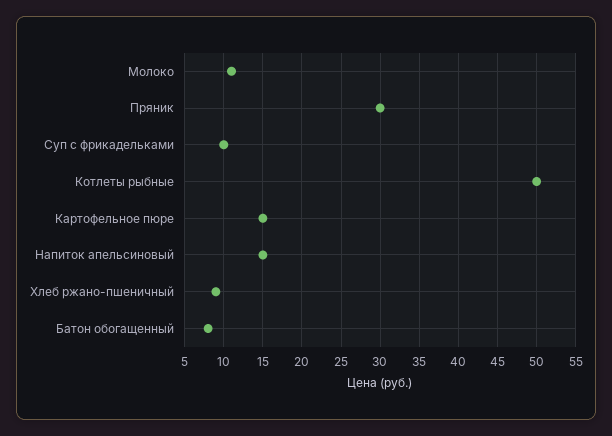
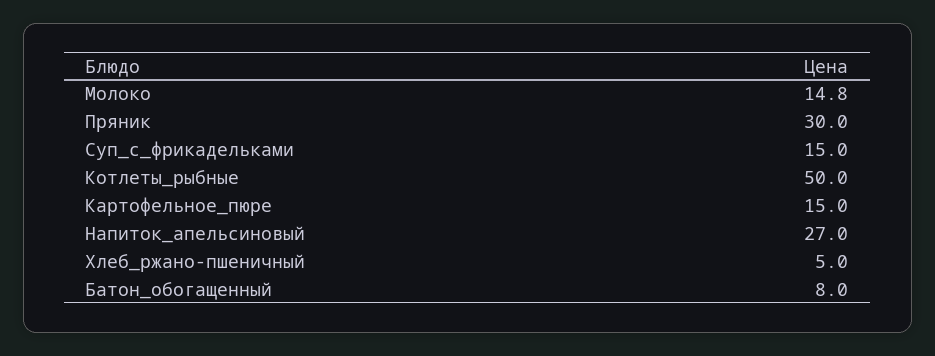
  {
-   "Молоко": 11,
+   "Молоко": 14.8,
    "Пряник": 30,
-   "Суп с фрикадельками": 10,
+   "Суп с фрикадельками": 15,
    "Котлеты рыбные": 50,
    "Картофельное пюре": 15,
-   "Напиток апельсиновый": 15,
+   "Напиток апельсиновый": 27,
-   "Хлеб ржано-пшеничный": 9,
+   "Хлеб ржано-пшеничный": 5,
    "Батон обогащенный": 8
  }

